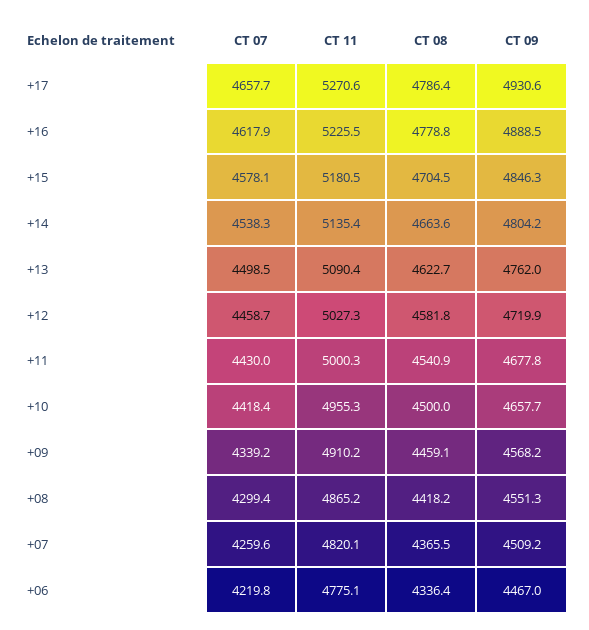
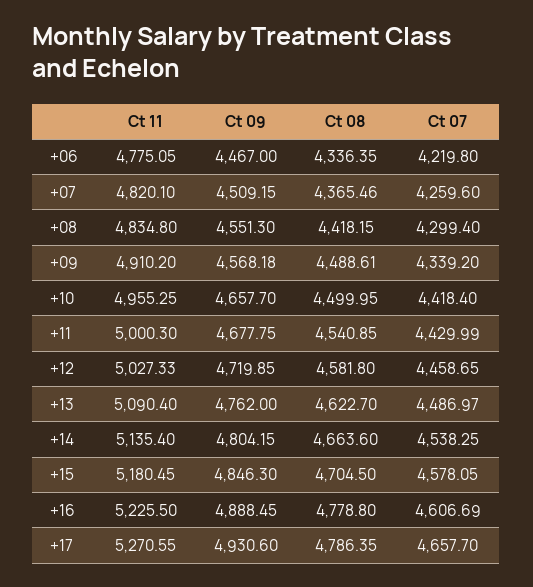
  {
    "CT 07": {
      "+17": 4657.7,
-     "+16": 4617.9,
+     "+16": 4606.69,
      "+15": 4578.05,
      "+14": 4538.25,
-     "+13": 4498.5,
+     "+13": 4486.97,
      "+12": 4458.65,
      "+11": 4429.99,
      "+10": 4418.4,
      "+09": 4339.2,
      "+08": 4299.4,
      "+07": 4259.6,
      "+06": 4219.8
    },
    "CT 11": {
      "+17": 5270.55,
      "+16": 5225.5,
      "+15": 5180.45,
      "+14": 5135.4,
      "+13": 5090.4,
      "+12": 5027.33,
      "+11": 5000.3,
      "+10": 4955.25,
      "+09": 4910.2,
-     "+08": 4865.2,
+     "+08": 4834.8,
      "+07": 4820.1,
      "+06": 4775.05
    },
    "CT 08": {
      "+17": 4786.35,
      "+16": 4778.8,
      "+15": 4704.5,
      "+14": 4663.6,
      "+13": 4622.7,
      "+12": 4581.8,
      "+11": 4540.85,
      "+10": 4499.95,
-     "+09": 4459.1,
+     "+09": 4488.61,
      "+08": 4418.15,
      "+07": 4365.46,
      "+06": 4336.35
    },
    "CT 09": {
      "+17": 4930.6,
      "+16": 4888.45,
      "+15": 4846.3,
      "+14": 4804.15,
      "+13": 4762,
      "+12": 4719.85,
      "+11": 4677.75,
      "+10": 4657.7,
      "+09": 4568.18,
      "+08": 4551.3,
      "+07": 4509.15,
      "+06": 4467
    }
  }

